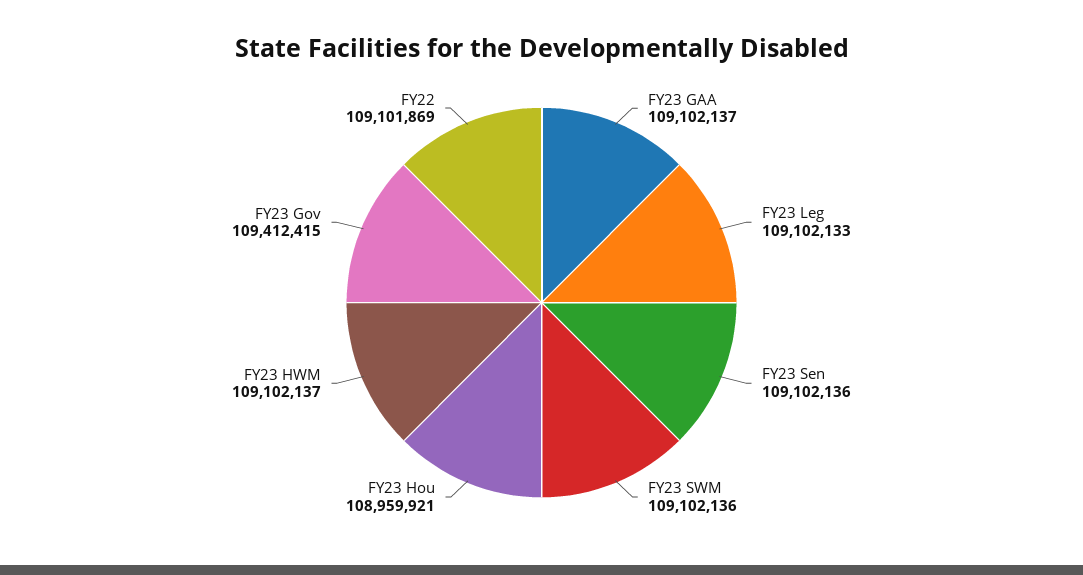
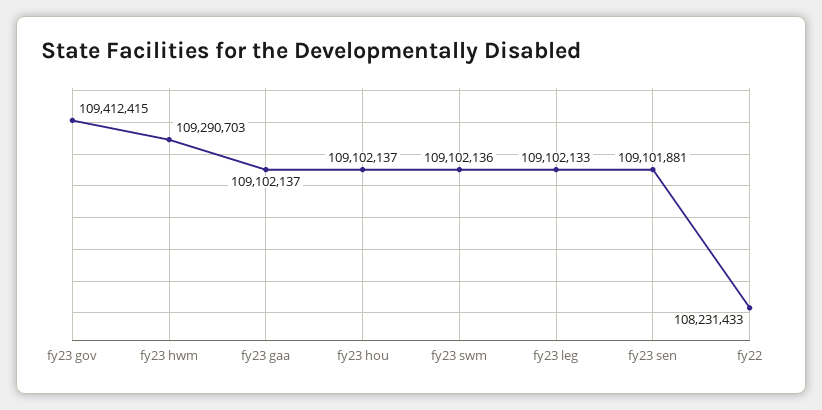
  {
    "FY23 GAA": 109102137,
    "FY23 Leg": 109102133,
-   "FY23 Sen": 109102136,
+   "FY23 Sen": 109101881,
    "FY23 SWM": 109102136,
-   "FY23 Hou": 108959921,
+   "FY23 Hou": 109102137,
-   "FY23 HWM": 109102137,
+   "FY23 HWM": 109290703,
    "FY23 Gov": 109412415,
-   "FY22": 109101869
+   "FY22": 108231433
  }

